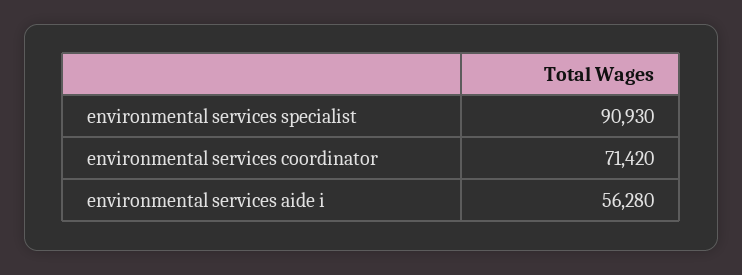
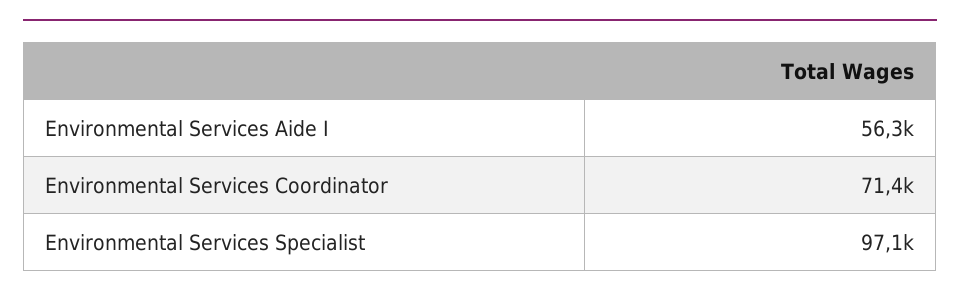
  {
-   "environmental services specialist": 90930,
+   "environmental services specialist": 97100,
    "environmental services coordinator": 71420,
    "environmental services aide i": 56280
  }

